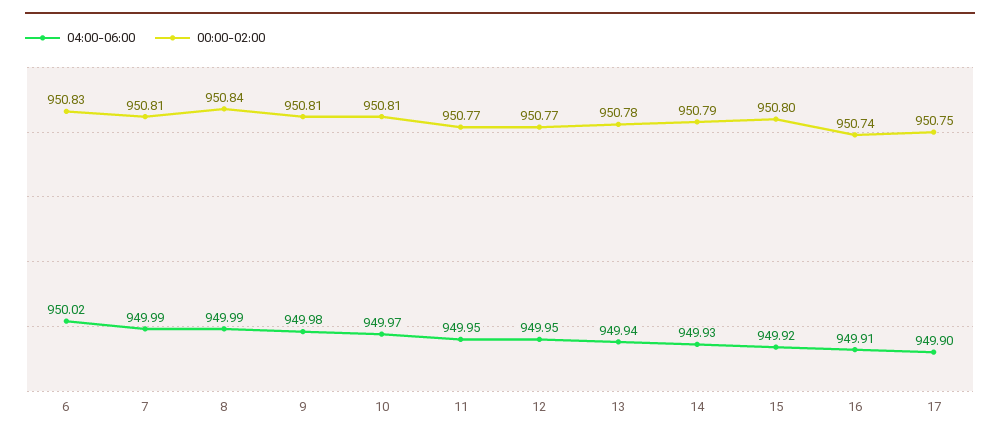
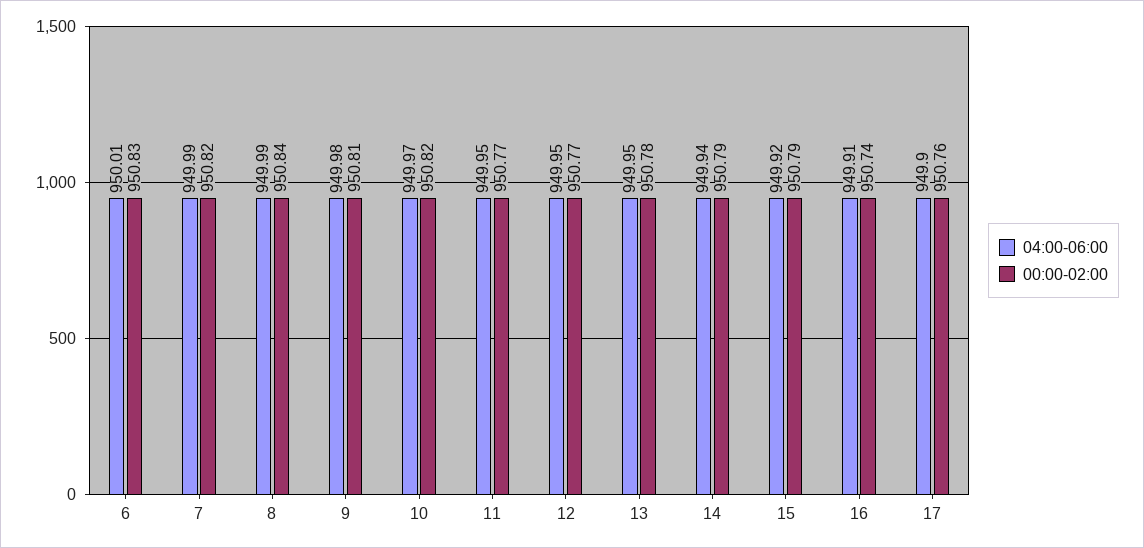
  {
    "04:00-06:00": {
-     "6": 950.02,
+     "6": 950.01,
      "7": 949.99,
      "8": 949.99,
      "9": 949.98,
      "10": 949.97,
      "11": 949.95,
      "12": 949.95,
-     "13": 949.94,
+     "13": 949.95,
-     "14": 949.93,
+     "14": 949.94,
      "15": 949.92,
      "16": 949.91,
      "17": 949.9
    },
    "00:00-02:00": {
      "6": 950.83,
-     "7": 950.81,
+     "7": 950.82,
      "8": 950.84,
      "9": 950.81,
-     "10": 950.81,
+     "10": 950.82,
      "11": 950.77,
      "12": 950.77,
      "13": 950.78,
      "14": 950.79,
-     "15": 950.8,
+     "15": 950.79,
      "16": 950.74,
-     "17": 950.75
+     "17": 950.76
    }
  }

